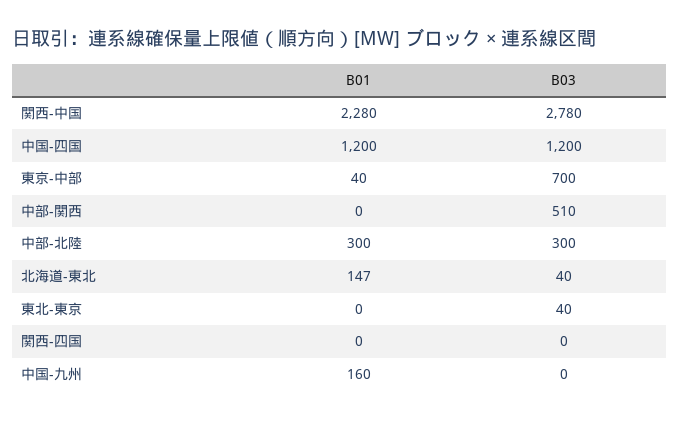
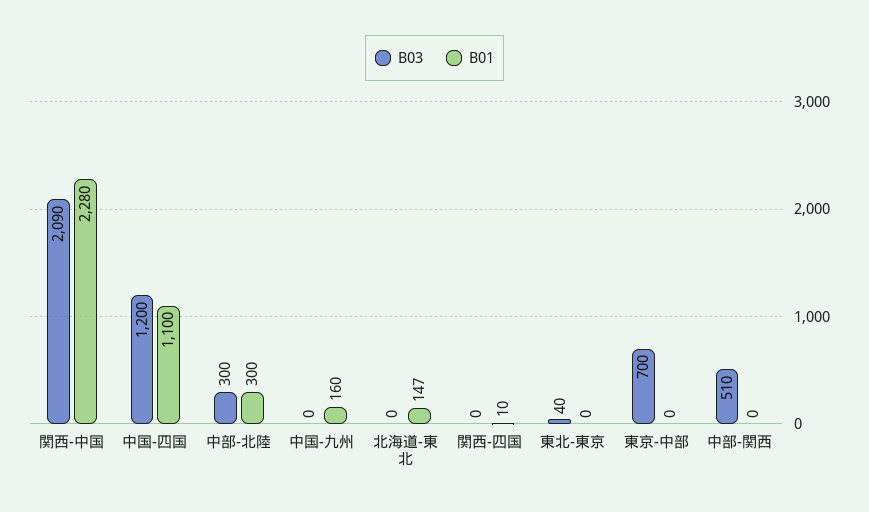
  {
    "B01": {
      "関西-中国": 2280,
-     "中国-四国": 1200,
+     "中国-四国": 1100,
-     "東京-中部": 40,
+     "東京-中部": 0,
      "中部-関西": 0,
      "中部-北陸": 300,
      "北海道-東北": 147,
      "東北-東京": 0,
-     "関西-四国": 0,
+     "関西-四国": 10,
      "中国-九州": 160
    },
    "B03": {
-     "関西-中国": 2780,
+     "関西-中国": 2090,
      "中国-四国": 1200,
      "東京-中部": 700,
      "中部-関西": 510,
      "中部-北陸": 300,
-     "北海道-東北": 40,
+     "北海道-東北": 0,
      "東北-東京": 40,
      "関西-四国": 0,
      "中国-九州": 0
    }
  }

